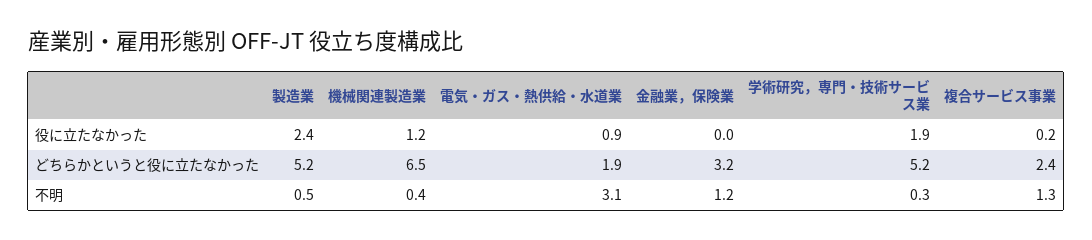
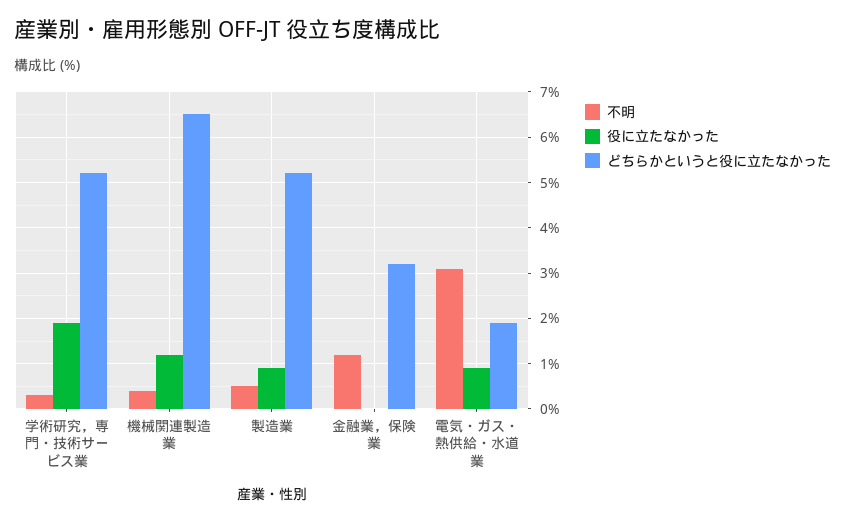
  {
    "役に立たなかった": {
-     "製造業": 2.4,
+     "製造業": 1,
      "機械関連製造業": 1.2,
      "電気・ガス・熱供給・水道業": 0.9,
      "金融業，保険業": 0,
-     "学術研究，専門・技術サービス業": 1.9,
+     "学術研究，専門・技術サービス業": 1.9
-     "複合サービス事業": 0.2
    },
    "どちらかというと役に立たなかった": {
      "製造業": 5.2,
      "機械関連製造業": 6.5,
      "電気・ガス・熱供給・水道業": 1.9,
      "金融業，保険業": 3.2,
-     "学術研究，専門・技術サービス業": 5.2,
+     "学術研究，専門・技術サービス業": 5.2
-     "複合サービス事業": 2.4
    },
    "不明": {
      "製造業": 0.5,
      "機械関連製造業": 0.4,
      "電気・ガス・熱供給・水道業": 3.1,
      "金融業，保険業": 1.2,
-     "学術研究，専門・技術サービス業": 0.3,
+     "学術研究，専門・技術サービス業": 0.3
-     "複合サービス事業": 1.3
    }
  }

